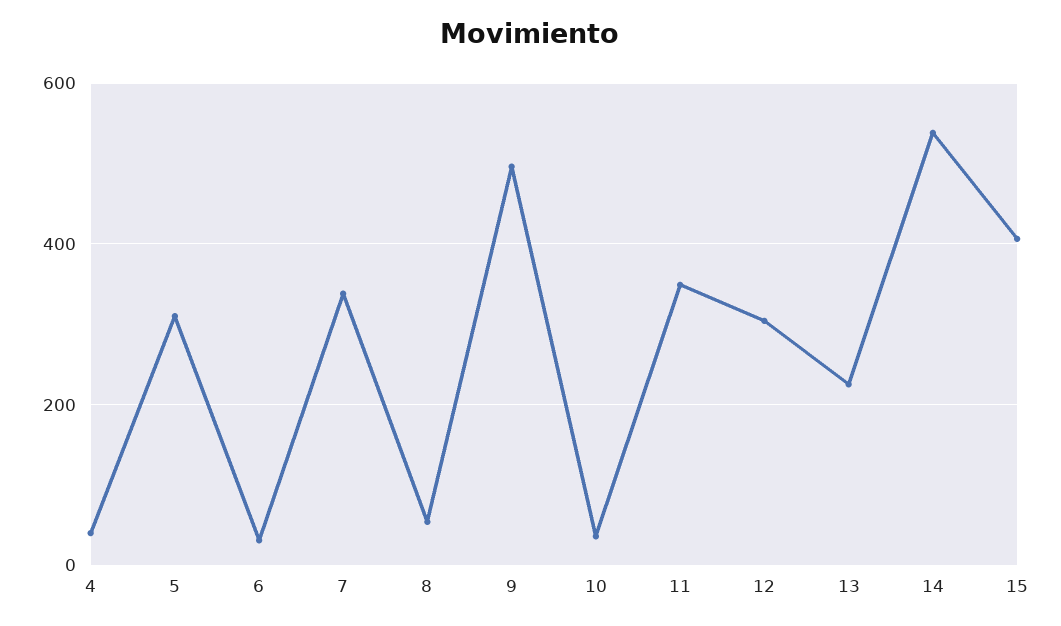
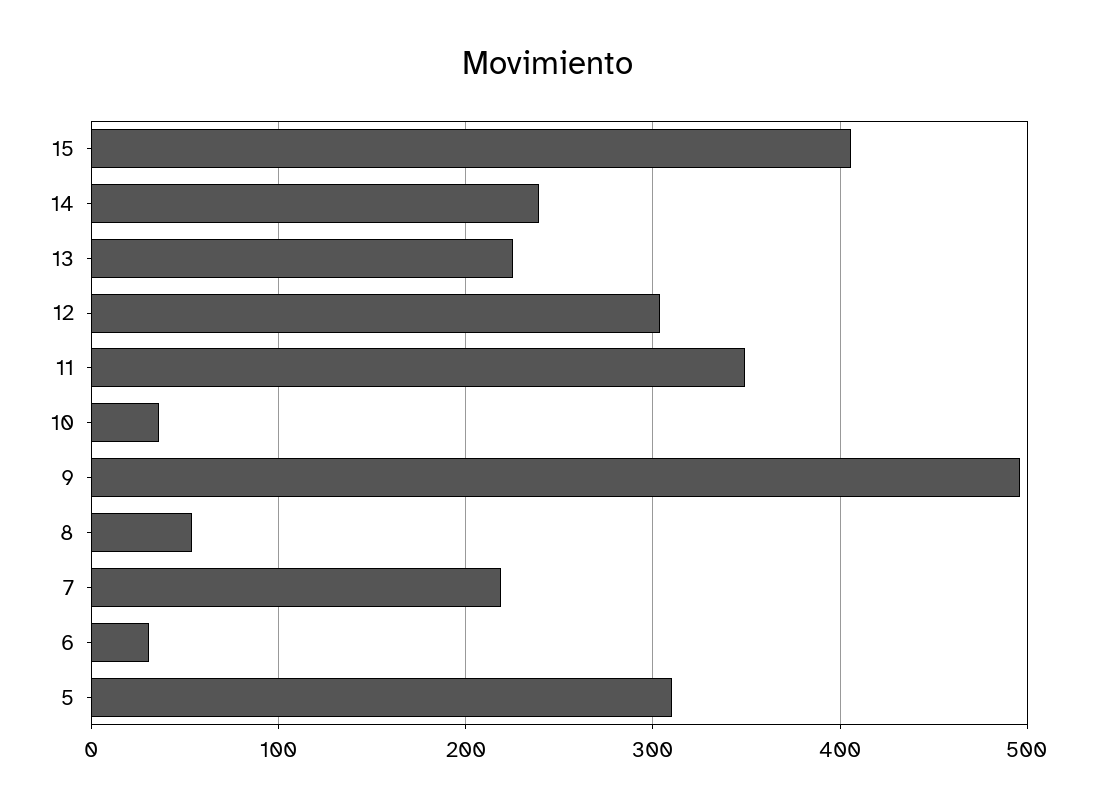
  {
-   "4": 40,
    "5": 310,
    "6": 30,
-   "7": 340,
+   "7": 220,
    "8": 50,
    "9": 500,
    "10": 40,
    "11": 350,
    "12": 300,
    "13": 230,
-   "14": 540,
+   "14": 240,
    "15": 410
  }

